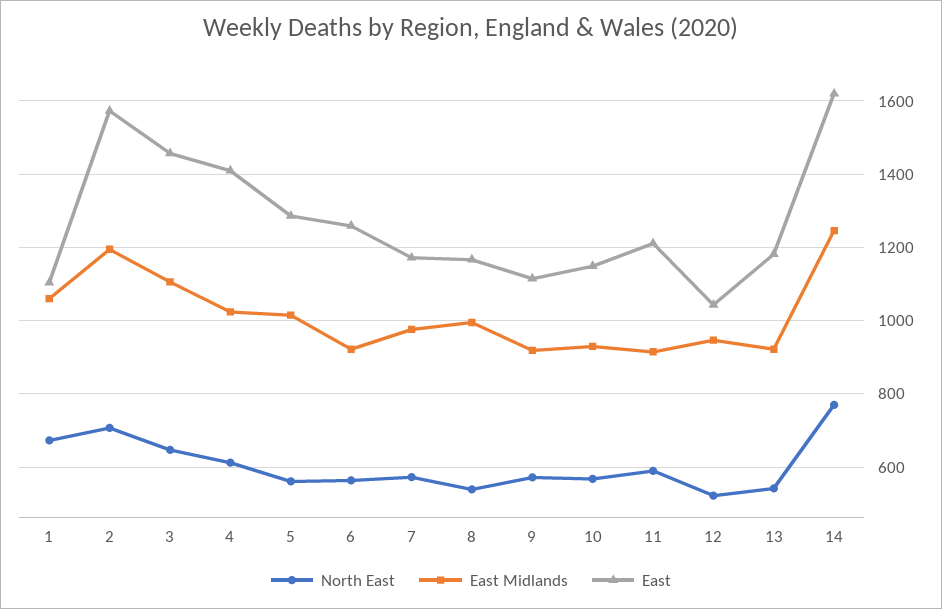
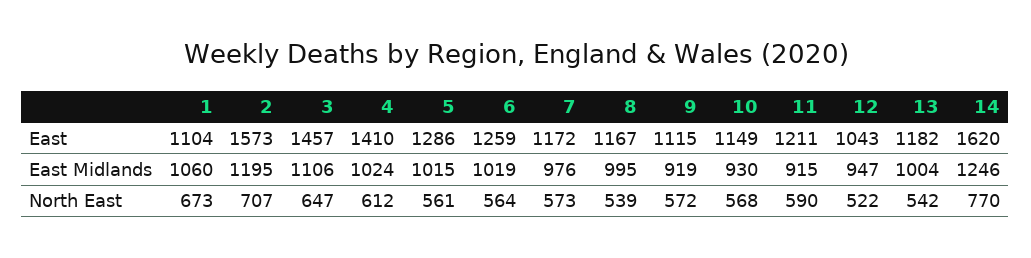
  {
    "North East": {
      "1": 673,
      "2": 707,
      "3": 647,
      "4": 612,
      "5": 561,
      "6": 564,
      "7": 573,
      "8": 539,
      "9": 572,
      "10": 568,
      "11": 590,
      "12": 522,
      "13": 542,
      "14": 770
    },
    "East Midlands": {
      "1": 1060,
      "2": 1195,
      "3": 1106,
      "4": 1024,
      "5": 1015,
-     "6": 920,
+     "6": 1019,
      "7": 976,
      "8": 995,
      "9": 919,
      "10": 930,
      "11": 915,
      "12": 947,
-     "13": 920,
+     "13": 1004,
      "14": 1246
    },
    "East": {
      "1": 1104,
      "2": 1573,
      "3": 1457,
      "4": 1410,
      "5": 1286,
      "6": 1259,
      "7": 1172,
      "8": 1167,
      "9": 1115,
      "10": 1149,
      "11": 1211,
      "12": 1043,
      "13": 1182,
      "14": 1620
    }
  }

